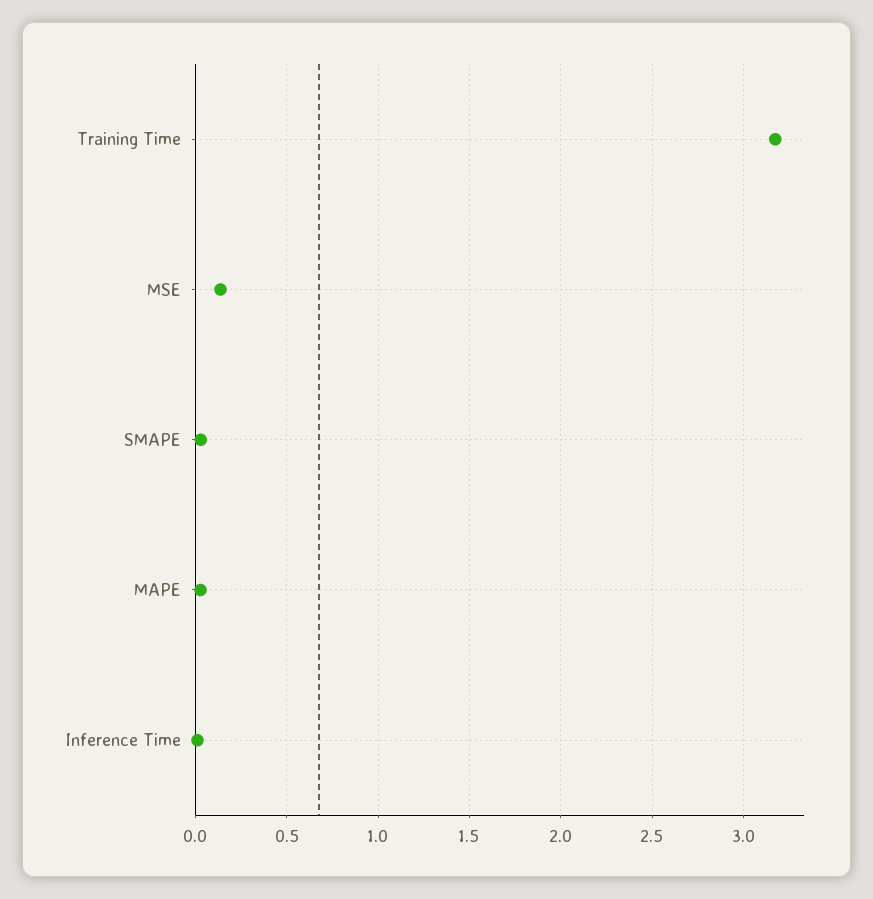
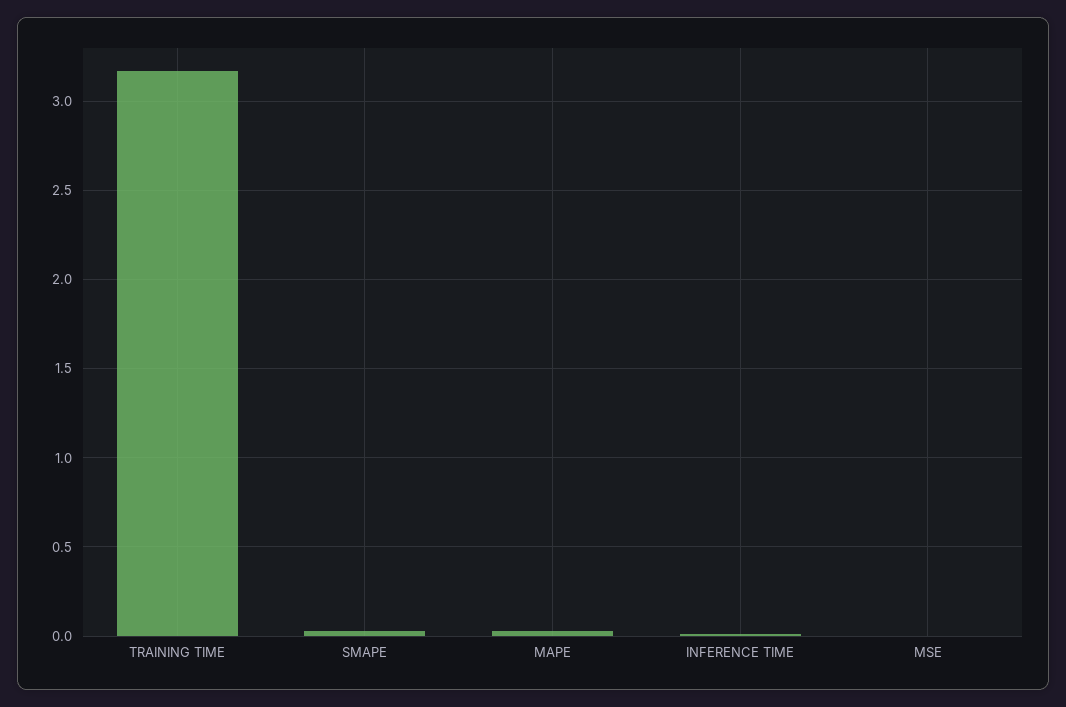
  {
    "Training Time": 3.15,
-   "MSE": 0.15,
+   "MSE": 0,
    "SMAPE": 0.05,
    "MAPE": 0.05,
    "Inference Time": 0
  }

